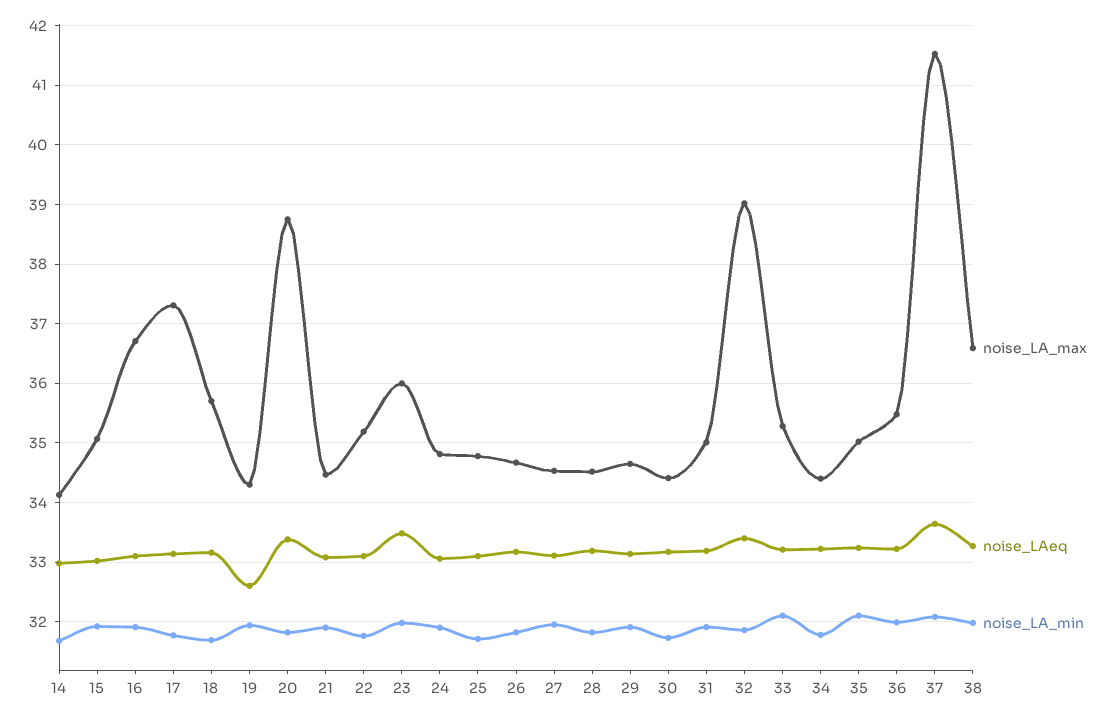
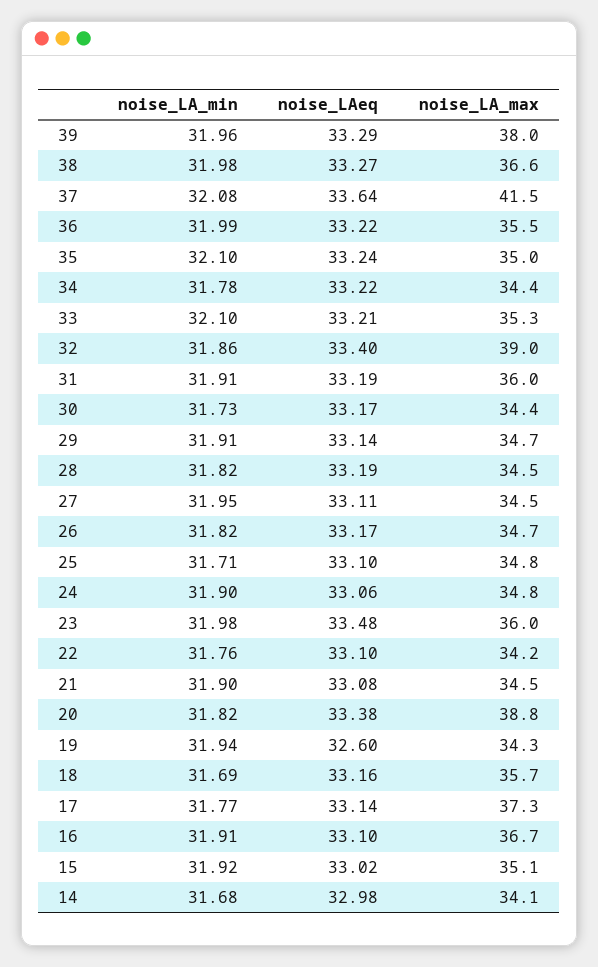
  {
    "noise_LA_max": {
      "14": 34.1,
      "15": 35.1,
      "16": 36.7,
      "17": 37.3,
      "18": 35.7,
      "19": 34.3,
      "20": 38.8,
      "21": 34.5,
-     "22": 35.2,
+     "22": 34.2,
      "23": 36,
      "24": 34.8,
      "25": 34.8,
      "26": 34.7,
      "27": 34.5,
      "28": 34.5,
      "29": 34.7,
      "30": 34.4,
-     "31": 35,
+     "31": 36,
      "32": 39,
      "33": 35.3,
      "34": 34.4,
      "35": 35,
      "36": 35.5,
      "37": 41.5,
-     "38": 36.6
+     "38": 36.6,
+     "39": 38
    },
    "noise_LAeq": {
      "14": 32.98,
      "15": 33.02,
      "16": 33.1,
      "17": 33.14,
      "18": 33.16,
      "19": 32.6,
      "20": 33.38,
      "21": 33.08,
      "22": 33.1,
      "23": 33.48,
      "24": 33.06,
      "25": 33.1,
      "26": 33.17,
      "27": 33.11,
      "28": 33.19,
      "29": 33.14,
      "30": 33.17,
      "31": 33.19,
      "32": 33.4,
      "33": 33.21,
      "34": 33.22,
      "35": 33.24,
      "36": 33.22,
      "37": 33.64,
-     "38": 33.27
+     "38": 33.27,
+     "39": 33.29
    },
    "noise_LA_min": {
      "14": 31.68,
      "15": 31.92,
      "16": 31.91,
      "17": 31.77,
      "18": 31.69,
      "19": 31.94,
      "20": 31.82,
      "21": 31.9,
      "22": 31.76,
      "23": 31.98,
      "24": 31.9,
      "25": 31.71,
      "26": 31.82,
      "27": 31.95,
      "28": 31.82,
      "29": 31.91,
      "30": 31.73,
      "31": 31.91,
      "32": 31.86,
      "33": 32.1,
      "34": 31.78,
      "35": 32.1,
      "36": 31.99,
      "37": 32.08,
-     "38": 31.98
+     "38": 31.98,
+     "39": 31.96
    }
  }

